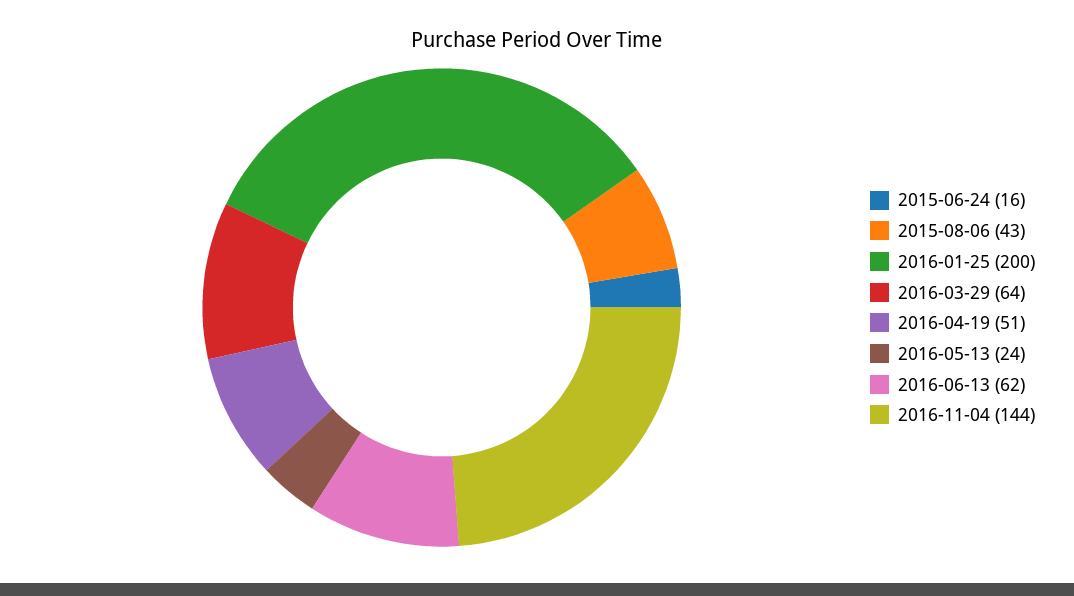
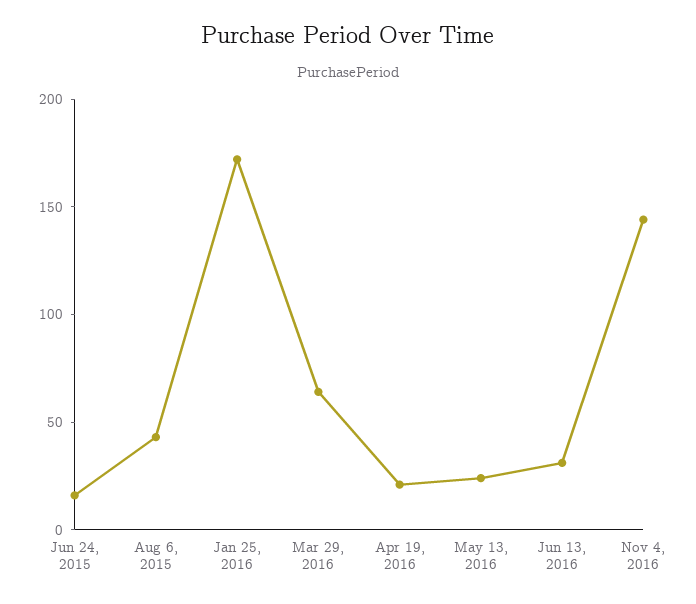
  {
    "2015-06-24": 16,
    "2015-08-06": 43,
-   "2016-01-25": 200,
+   "2016-01-25": 170,
    "2016-03-29": 64,
-   "2016-04-19": 51,
+   "2016-04-19": 20,
    "2016-05-13": 24,
-   "2016-06-13": 62,
+   "2016-06-13": 30,
    "2016-11-04": 144
  }

